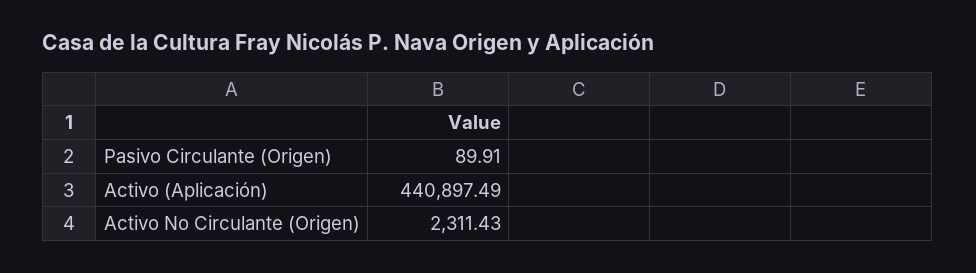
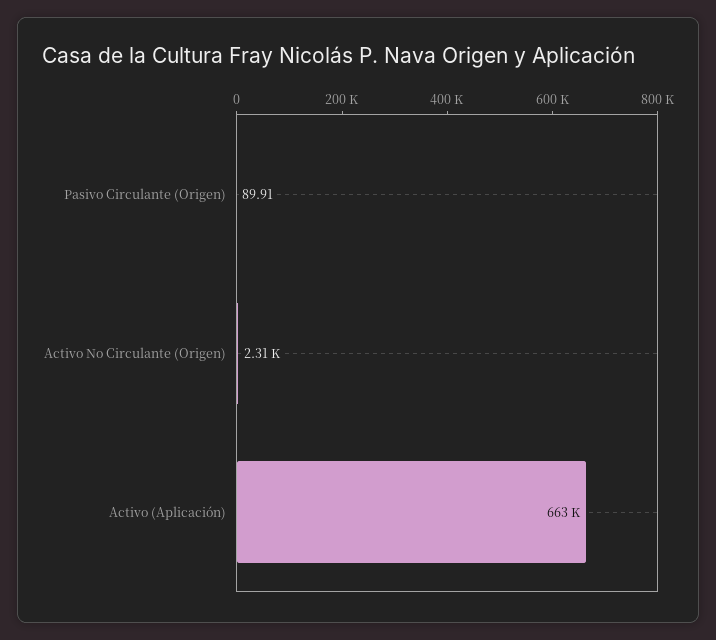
  {
    "Pasivo Circulante (Origen)": 89.91,
-   "Activo (Aplicación)": 440897.49,
+   "Activo (Aplicación)": 663000,
    "Activo No Circulante (Origen)": 2311.43
  }

